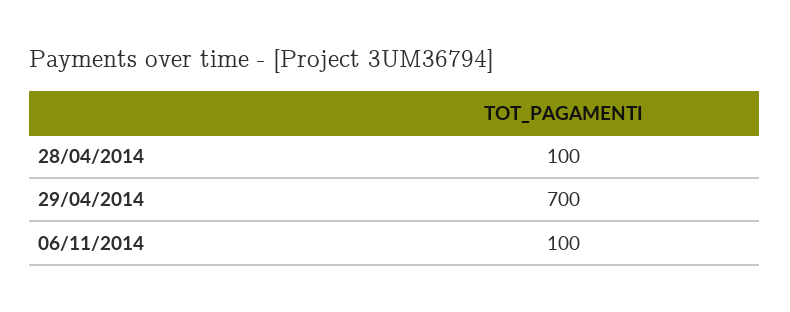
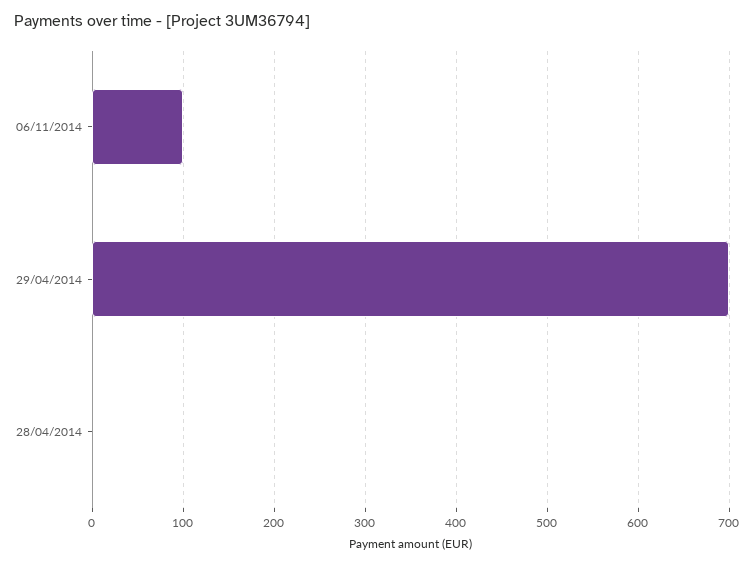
  {
-   "28/04/2014": 100,
+   "28/04/2014": 0,
    "29/04/2014": 700,
    "06/11/2014": 100
  }

